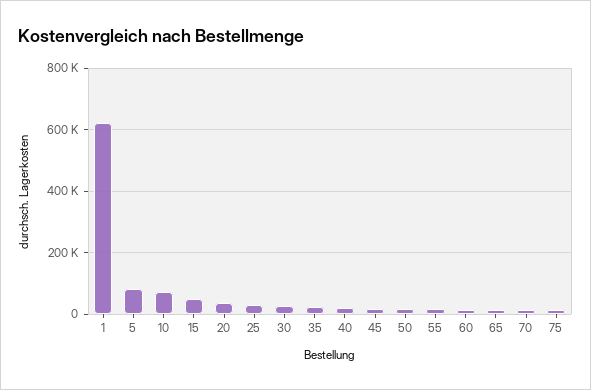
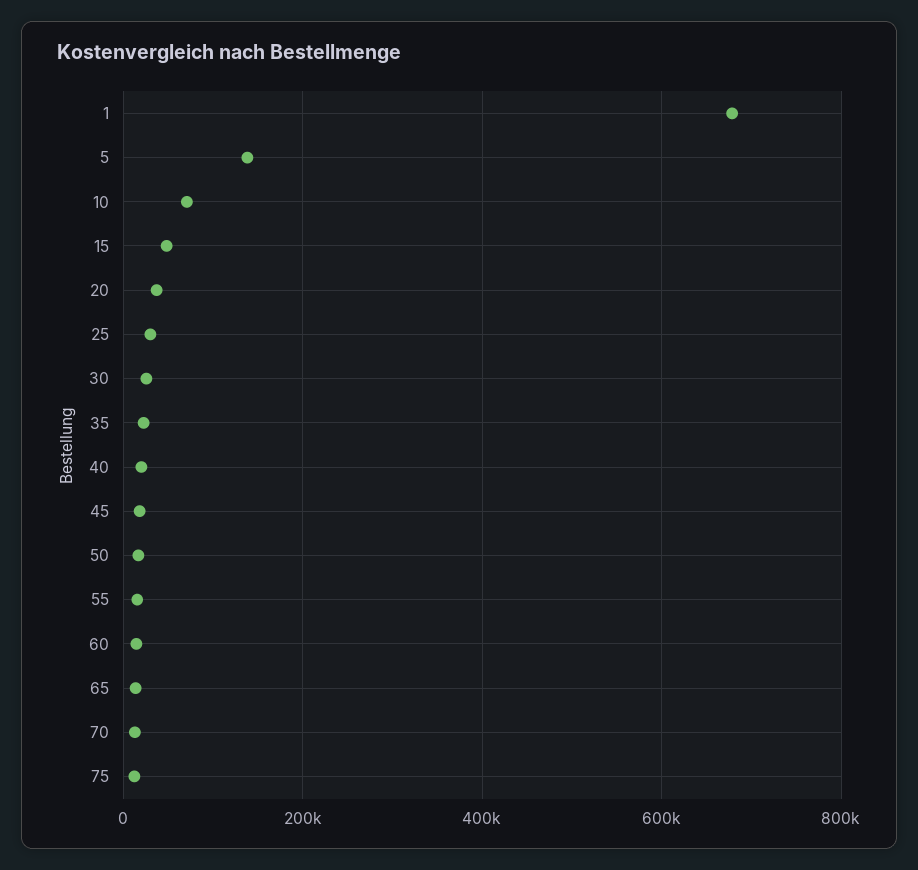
  {
-   "1": 620000,
+   "1": 680000,
-   "5": 80000,
+   "5": 140000,
    "10": 80000,
    "15": 40000,
    "20": 40000,
    "25": 40000,
    "30": 20000,
    "35": 20000,
    "40": 20000,
    "45": 20000,
    "50": 20000,
    "55": 20000,
    "60": 20000,
    "65": 20000,
    "70": 20000,
    "75": 20000
  }

